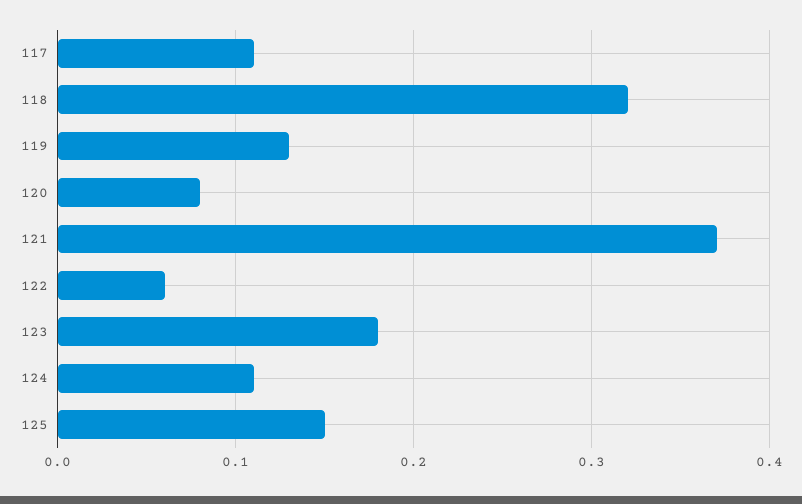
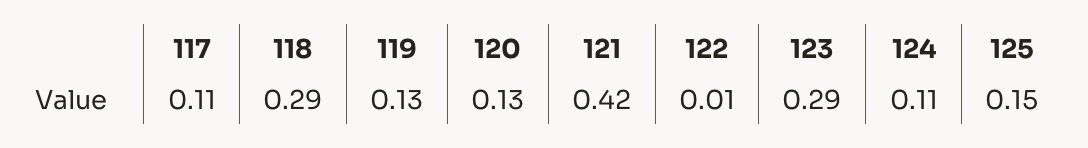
  {
    "117": 0.11,
-   "118": 0.32,
+   "118": 0.29,
    "119": 0.13,
-   "120": 0.08,
+   "120": 0.13,
-   "121": 0.37,
+   "121": 0.42,
-   "122": 0.06,
+   "122": 0.01,
-   "123": 0.18,
+   "123": 0.29,
    "124": 0.11,
    "125": 0.15
  }

